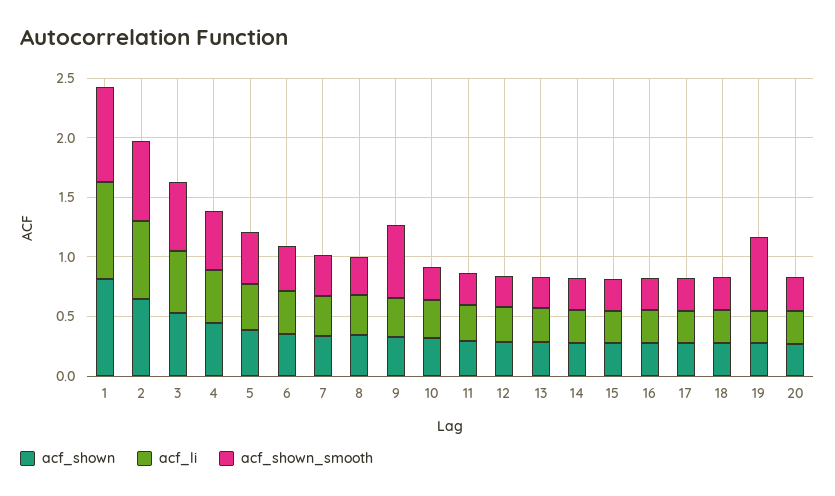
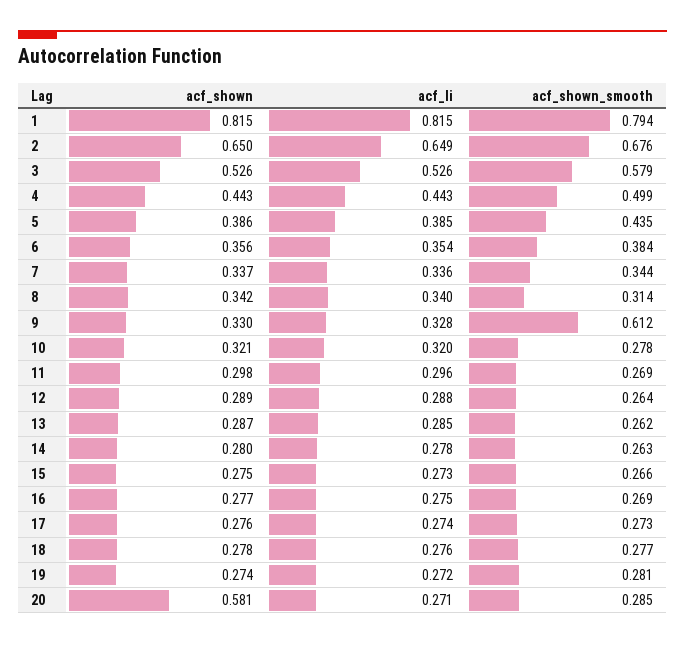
  {
    "acf_shown": {
      "1": 0.815,
      "2": 0.65,
      "3": 0.526,
      "4": 0.443,
      "5": 0.386,
      "6": 0.356,
      "7": 0.337,
      "8": 0.342,
      "9": 0.33,
      "10": 0.321,
      "11": 0.298,
      "12": 0.289,
      "13": 0.287,
      "14": 0.28,
      "15": 0.275,
      "16": 0.277,
      "17": 0.276,
      "18": 0.278,
      "19": 0.274,
-     "20": 0.3
+     "20": 0.581
    },
    "acf_li": {
      "1": 0.815,
      "2": 0.649,
      "3": 0.526,
      "4": 0.443,
      "5": 0.385,
      "6": 0.354,
      "7": 0.336,
      "8": 0.34,
      "9": 0.328,
      "10": 0.32,
      "11": 0.296,
      "12": 0.288,
      "13": 0.285,
      "14": 0.278,
      "15": 0.273,
      "16": 0.275,
      "17": 0.274,
      "18": 0.276,
      "19": 0.272,
      "20": 0.271
    },
    "acf_shown_smooth": {
      "1": 0.794,
      "2": 0.676,
      "3": 0.579,
      "4": 0.499,
      "5": 0.435,
      "6": 0.384,
      "7": 0.344,
      "8": 0.314,
      "9": 0.612,
      "10": 0.278,
      "11": 0.269,
      "12": 0.264,
      "13": 0.262,
      "14": 0.263,
      "15": 0.266,
      "16": 0.269,
      "17": 0.273,
      "18": 0.277,
-     "19": 0.6,
+     "19": 0.281,
      "20": 0.285
    }
  }

